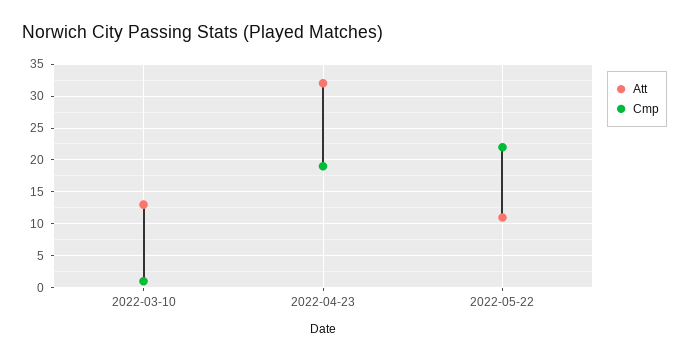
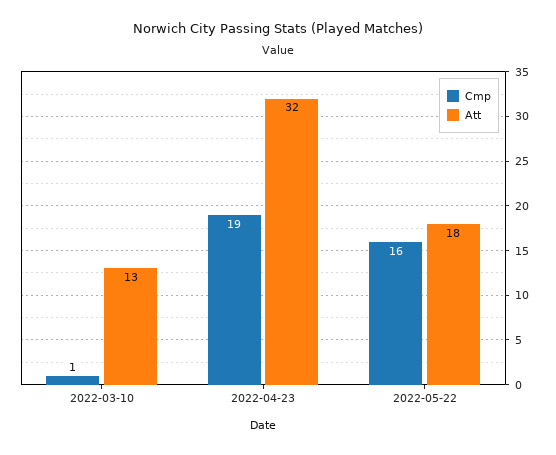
  {
    "Att": {
      "2022-03-10": 13,
      "2022-04-23": 32,
-     "2022-05-22": 11
+     "2022-05-22": 18
    },
    "Cmp": {
      "2022-03-10": 1,
      "2022-04-23": 19,
-     "2022-05-22": 22
+     "2022-05-22": 16
    }
  }

